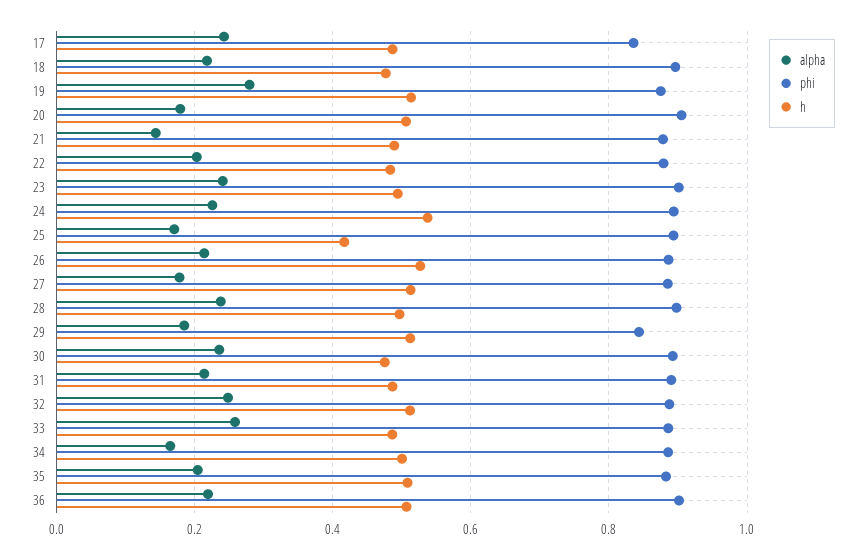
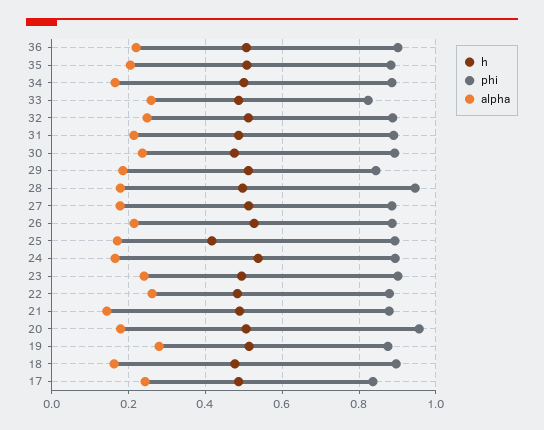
  {
    "alpha": {
      "17": 0.24,
-     "18": 0.22,
+     "18": 0.16,
      "19": 0.28,
      "20": 0.18,
      "21": 0.14,
-     "22": 0.2,
+     "22": 0.26,
      "23": 0.24,
-     "24": 0.22,
+     "24": 0.16,
      "25": 0.18,
      "26": 0.22,
      "27": 0.18,
-     "28": 0.24,
+     "28": 0.18,
      "29": 0.18,
      "30": 0.24,
      "31": 0.22,
      "32": 0.24,
      "33": 0.26,
      "34": 0.16,
      "35": 0.2,
      "36": 0.22
    },
    "phi": {
      "17": 0.84,
      "18": 0.9,
      "19": 0.88,
-     "20": 0.9,
+     "20": 0.96,
      "21": 0.88,
      "22": 0.88,
      "23": 0.9,
      "24": 0.9,
      "25": 0.9,
      "26": 0.88,
      "27": 0.88,
-     "28": 0.9,
+     "28": 0.94,
      "29": 0.84,
      "30": 0.9,
      "31": 0.9,
      "32": 0.88,
-     "33": 0.88,
+     "33": 0.82,
      "34": 0.88,
      "35": 0.88,
      "36": 0.9
    },
    "h": {
      "17": 0.48,
      "18": 0.48,
      "19": 0.52,
      "20": 0.5,
      "21": 0.48,
      "22": 0.48,
      "23": 0.5,
      "24": 0.54,
      "25": 0.42,
      "26": 0.52,
      "27": 0.52,
      "28": 0.5,
      "29": 0.52,
      "30": 0.48,
      "31": 0.48,
      "32": 0.52,
      "33": 0.48,
      "34": 0.5,
      "35": 0.5,
      "36": 0.5
    }
  }

